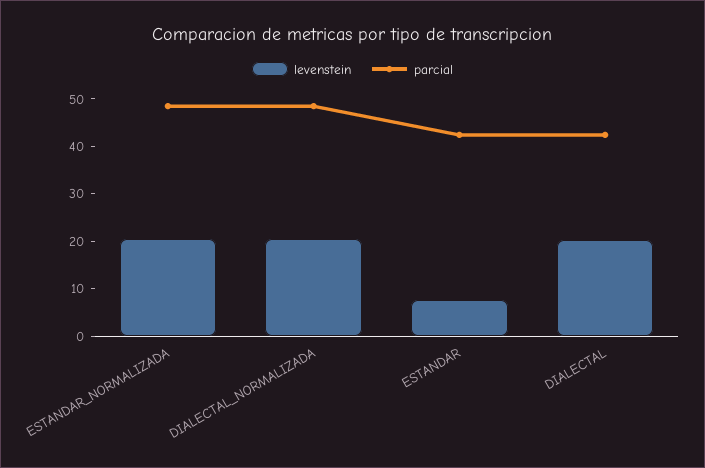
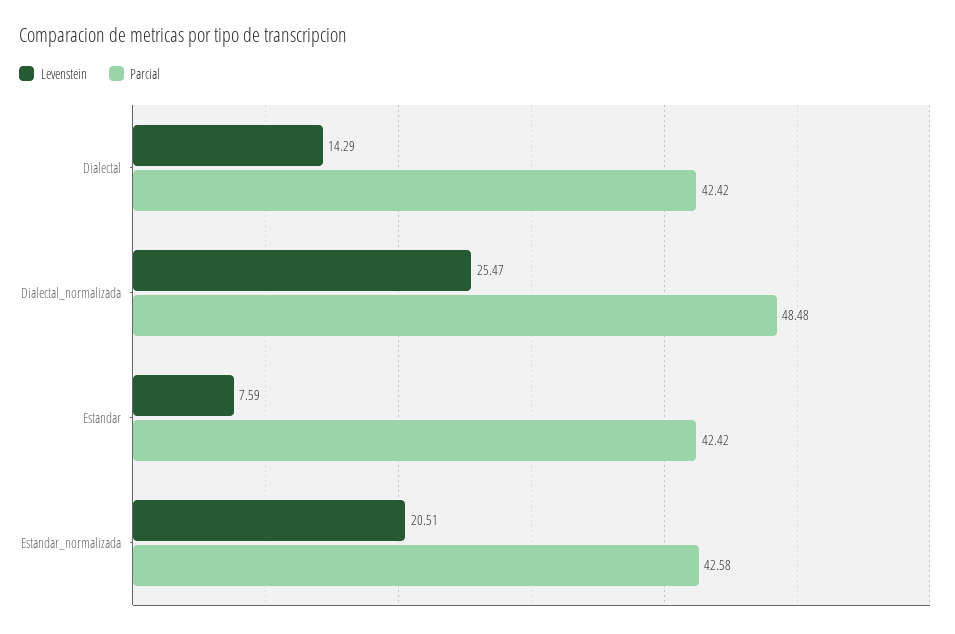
  {
    "levenstein": {
      "ESTANDAR_NORMALIZADA": 20.51,
-     "DIALECTAL_NORMALIZADA": 20,
+     "DIALECTAL_NORMALIZADA": 25.47,
      "ESTANDAR": 7.59,
-     "DIALECTAL": 20
+     "DIALECTAL": 14.29
    },
    "parcial": {
-     "ESTANDAR_NORMALIZADA": 48,
+     "ESTANDAR_NORMALIZADA": 42.58,
      "DIALECTAL_NORMALIZADA": 48.48,
      "ESTANDAR": 42.42,
      "DIALECTAL": 42.42
    }
  }

